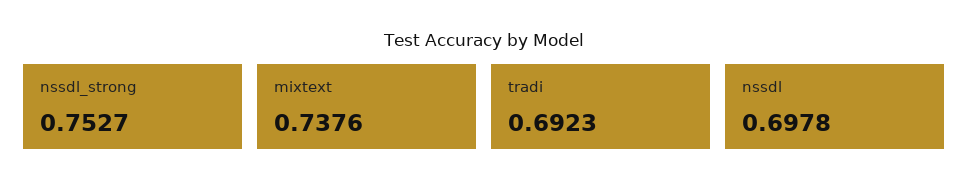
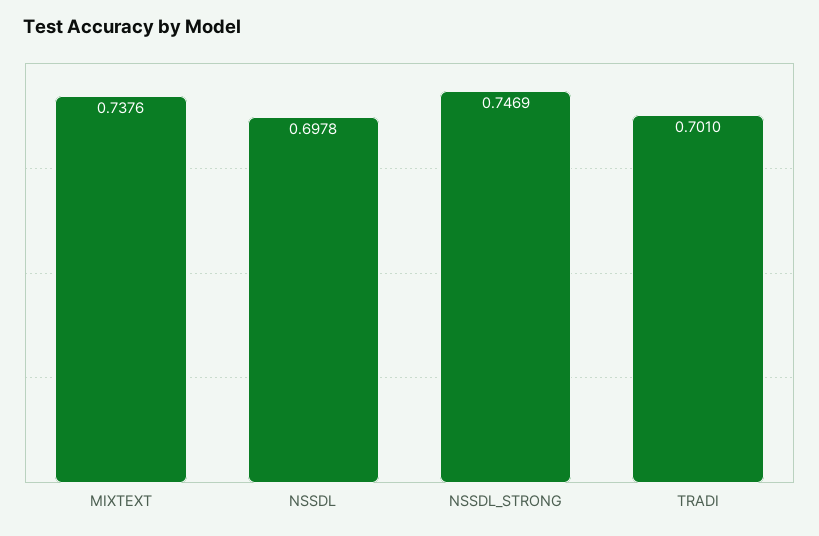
  {
-   "nssdl_strong": 0.7527,
+   "nssdl_strong": 0.7469,
    "mixtext": 0.7376,
-   "tradi": 0.6923,
+   "tradi": 0.701,
    "nssdl": 0.6978
  }

